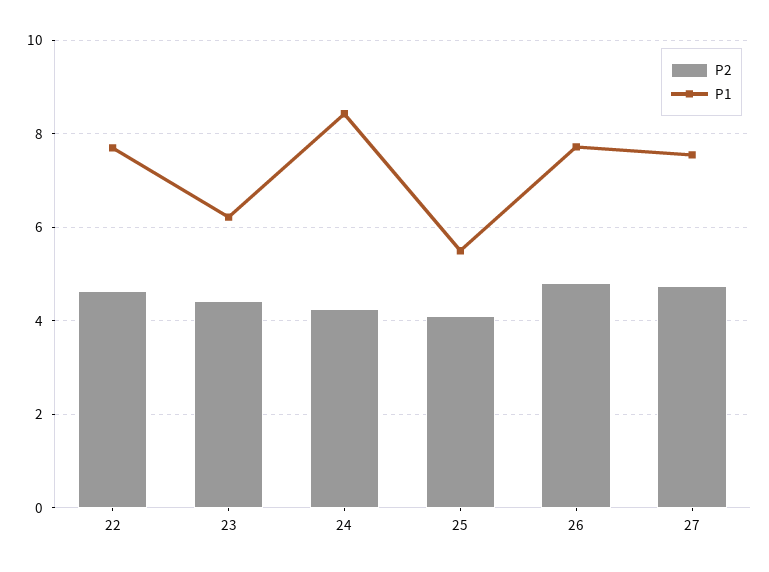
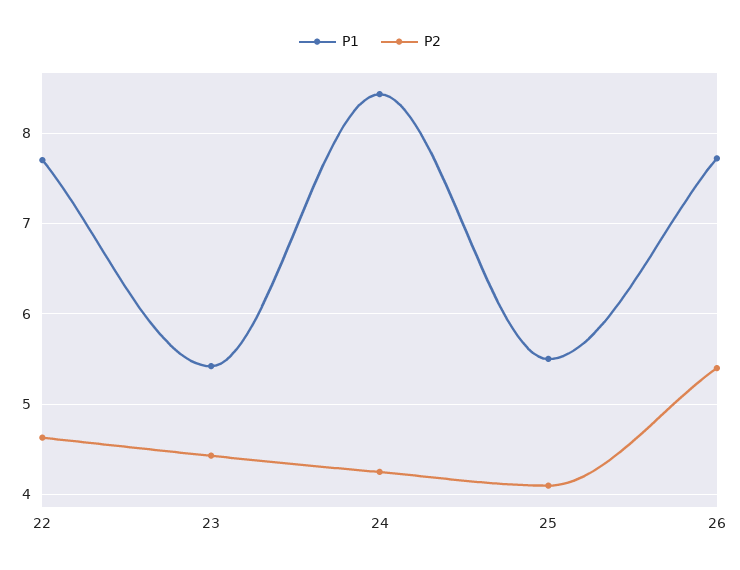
  {
    "P2": {
      "22": 4.6,
      "23": 4.4,
      "24": 4.3,
      "25": 4.1,
-     "26": 4.8,
+     "26": 5.4
-     "27": 4.8
    },
    "P1": {
      "22": 7.7,
-     "23": 6.2,
+     "23": 5.4,
      "24": 8.4,
      "25": 5.5,
-     "26": 7.7,
+     "26": 7.7
-     "27": 7.6
    }
  }

